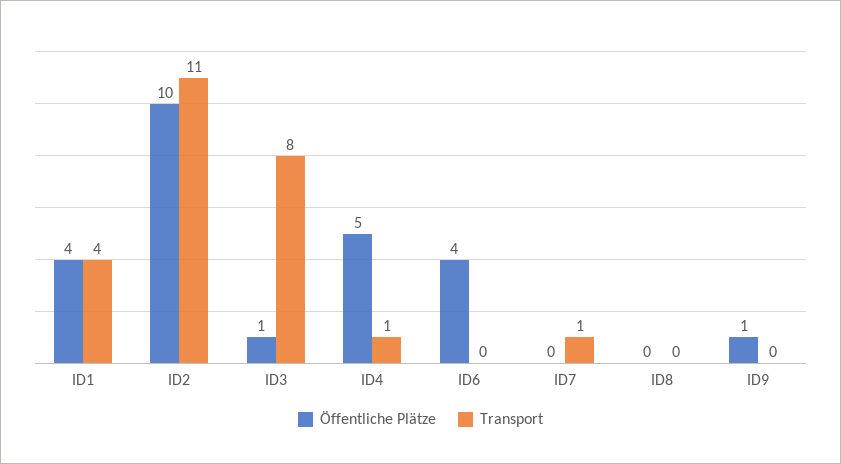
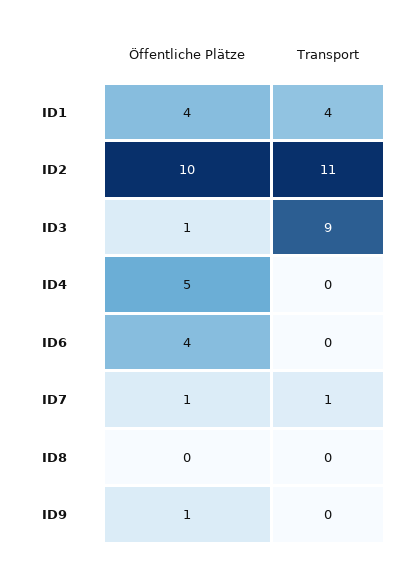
  {
    "Öffentliche Plätze": {
      "ID1": 4,
      "ID2": 10,
      "ID3": 1,
      "ID4": 5,
      "ID6": 4,
-     "ID7": 0,
+     "ID7": 1,
      "ID8": 0,
      "ID9": 1
    },
    "Transport": {
      "ID1": 4,
      "ID2": 11,
-     "ID3": 8,
+     "ID3": 9,
-     "ID4": 1,
+     "ID4": 0,
      "ID6": 0,
      "ID7": 1,
      "ID8": 0,
      "ID9": 0
    }
  }

